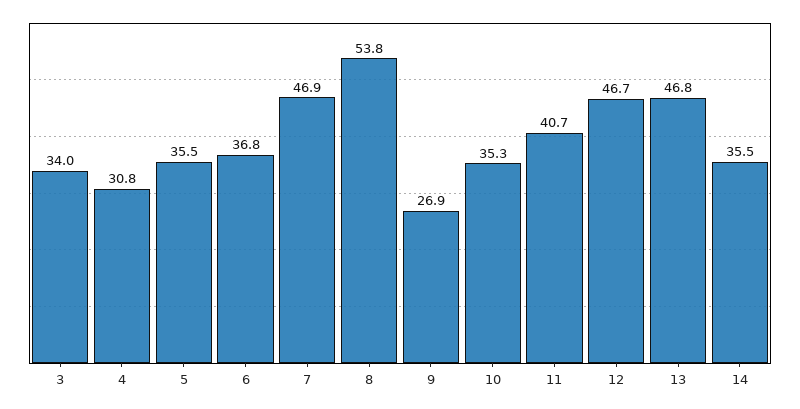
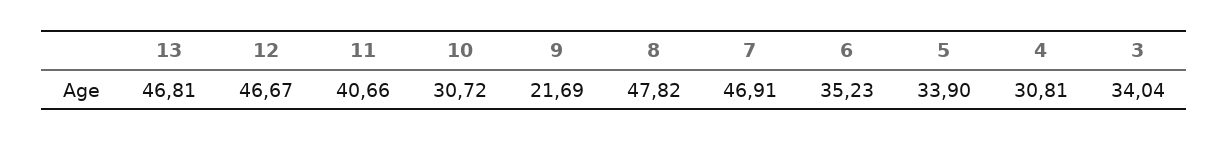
  {
    "3": 34.04,
    "4": 30.81,
-   "5": 35.5,
+   "5": 33.9,
-   "6": 36.8,
+   "6": 35.23,
    "7": 46.91,
-   "8": 53.8,
+   "8": 47.82,
-   "9": 26.9,
+   "9": 21.69,
-   "10": 35.3,
+   "10": 30.72,
    "11": 40.66,
    "12": 46.67,
-   "13": 46.81,
+   "13": 46.81
-   "14": 35.5
  }

